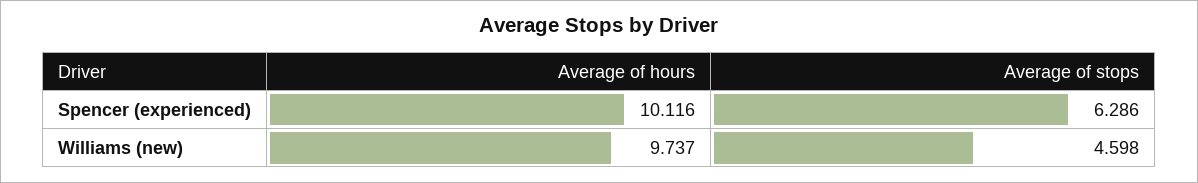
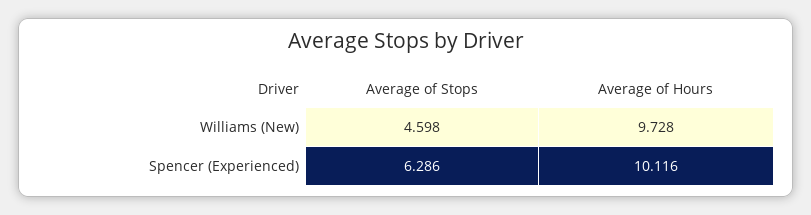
  {
    "Average of hours": {
      "Spencer (experienced)": 10.116,
-     "Williams (new)": 9.737
+     "Williams (new)": 9.728
    },
    "Average of stops": {
      "Spencer (experienced)": 6.286,
      "Williams (new)": 4.598
    }
  }

